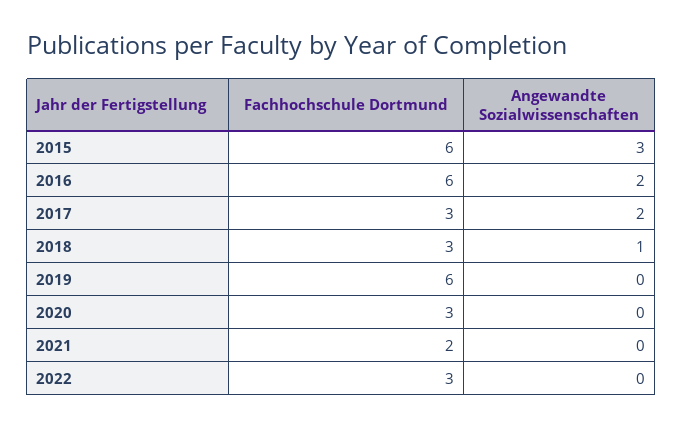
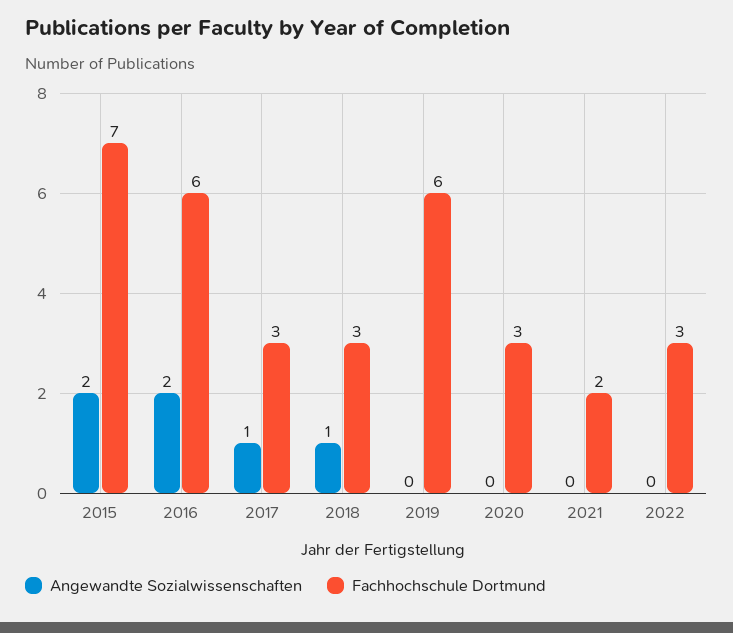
  {
    "Fachhochschule Dortmund": {
-     "2015": 6,
+     "2015": 7,
      "2016": 6,
      "2017": 3,
      "2018": 3,
      "2019": 6,
      "2020": 3,
      "2021": 2,
      "2022": 3
    },
    "Angewandte Sozialwissenschaften": {
-     "2015": 3,
+     "2015": 2,
      "2016": 2,
-     "2017": 2,
+     "2017": 1,
      "2018": 1,
      "2019": 0,
      "2020": 0,
      "2021": 0,
      "2022": 0
    }
  }

